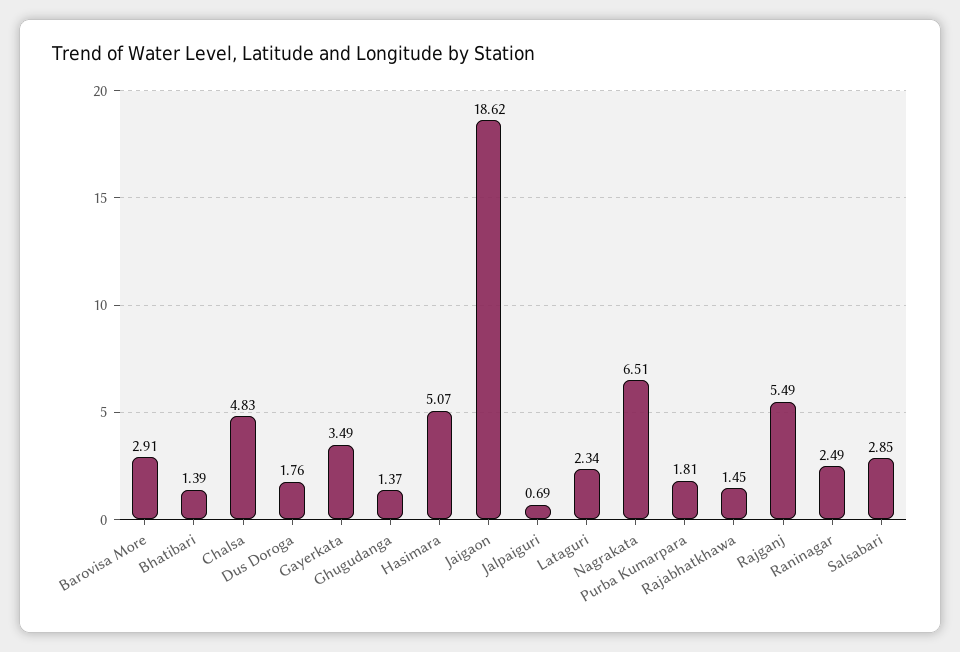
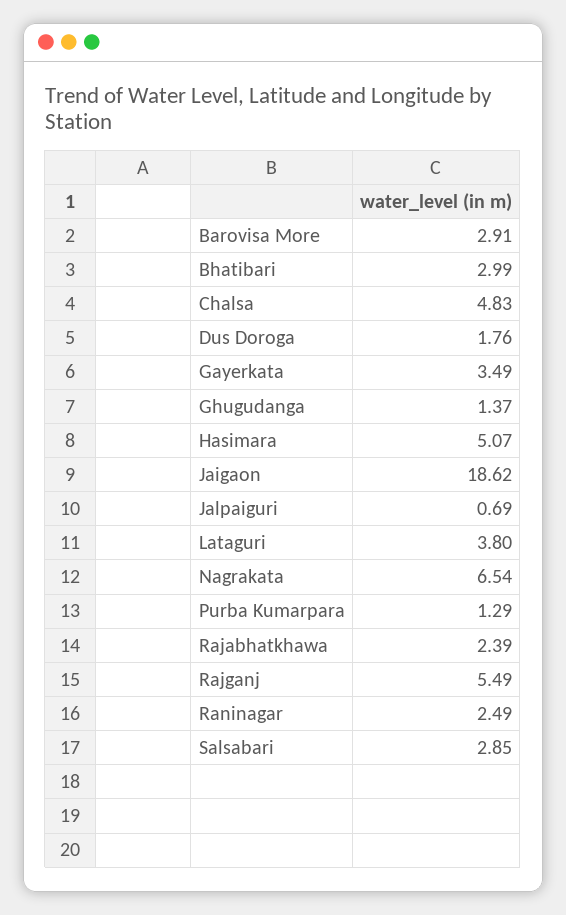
  {
    "Barovisa More": 2.91,
-   "Bhatibari": 1.39,
+   "Bhatibari": 2.99,
    "Chalsa": 4.83,
    "Dus Doroga": 1.76,
    "Gayerkata": 3.49,
    "Ghugudanga": 1.37,
    "Hasimara": 5.07,
    "Jaigaon": 18.62,
    "Jalpaiguri": 0.69,
-   "Lataguri": 2.34,
+   "Lataguri": 3.8,
-   "Nagrakata": 6.51,
+   "Nagrakata": 6.54,
-   "Purba Kumarpara": 1.81,
+   "Purba Kumarpara": 1.29,
-   "Rajabhatkhawa": 1.45,
+   "Rajabhatkhawa": 2.39,
    "Rajganj": 5.49,
    "Raninagar": 2.49,
    "Salsabari": 2.85
  }

